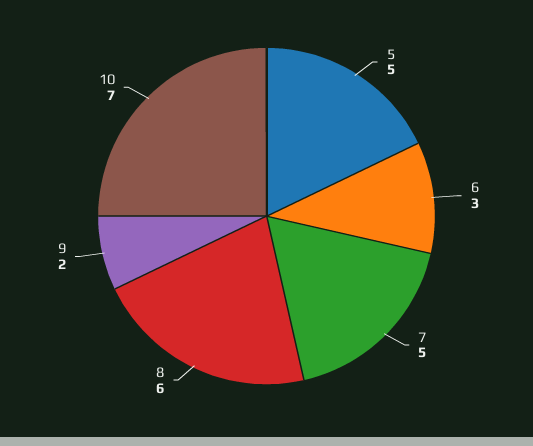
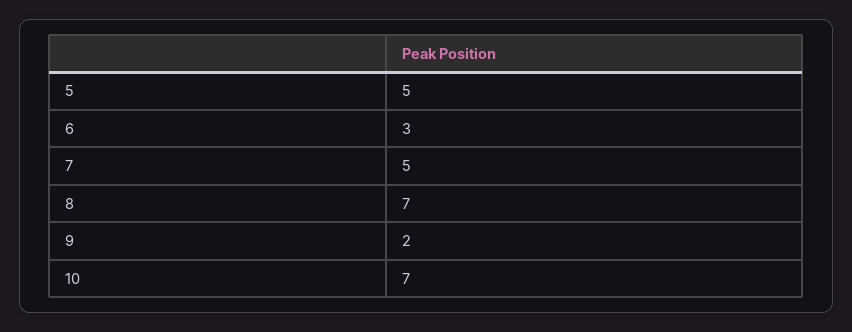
  {
    "5": 5,
    "6": 3,
    "7": 5,
-   "8": 6,
+   "8": 7,
    "9": 2,
    "10": 7
  }

